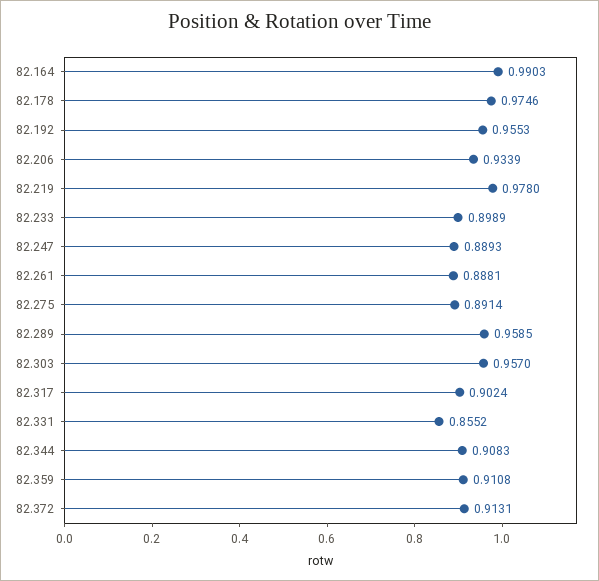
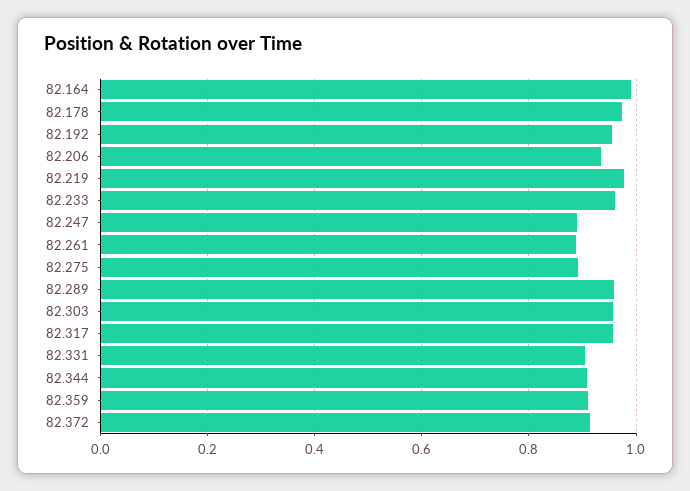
  {
    "82.164": 0.9903,
    "82.178": 0.9746,
    "82.192": 0.9553,
    "82.206": 0.9339,
    "82.219": 0.978,
-   "82.233": 0.8989,
+   "82.233": 0.96,
    "82.247": 0.8893,
    "82.261": 0.8881,
    "82.275": 0.8914,
    "82.289": 0.9585,
    "82.303": 0.957,
-   "82.317": 0.9024,
+   "82.317": 0.96,
-   "82.331": 0.8552,
+   "82.331": 0.9,
    "82.344": 0.9083,
    "82.359": 0.9108,
    "82.372": 0.9131
  }

